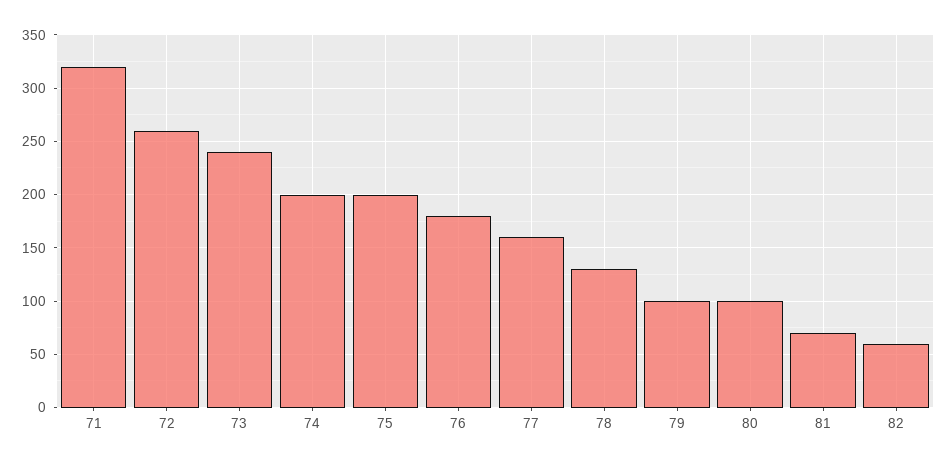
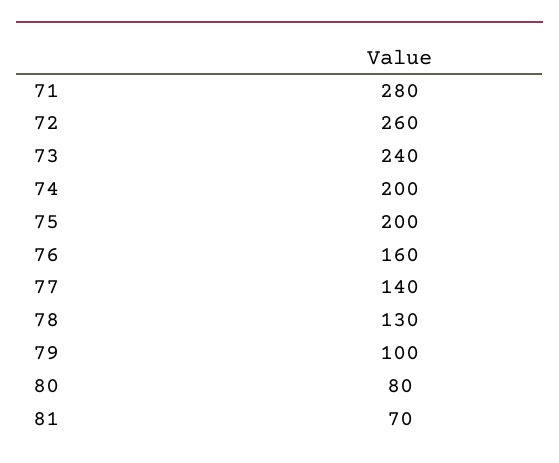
  {
-   "71": 320,
+   "71": 280,
    "72": 260,
    "73": 240,
    "74": 200,
    "75": 200,
-   "76": 180,
+   "76": 160,
-   "77": 160,
+   "77": 140,
    "78": 130,
    "79": 100,
-   "80": 100,
+   "80": 80,
-   "81": 70,
+   "81": 70
-   "82": 60
  }

